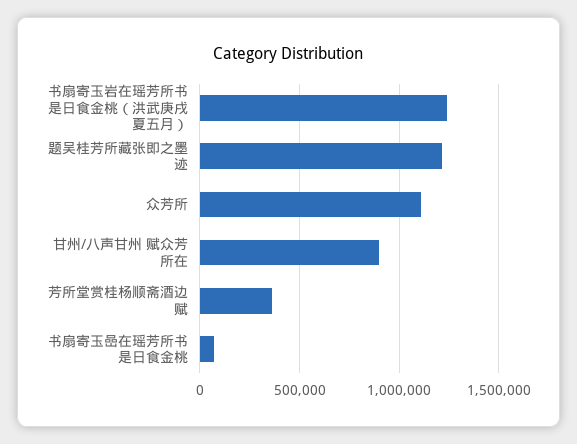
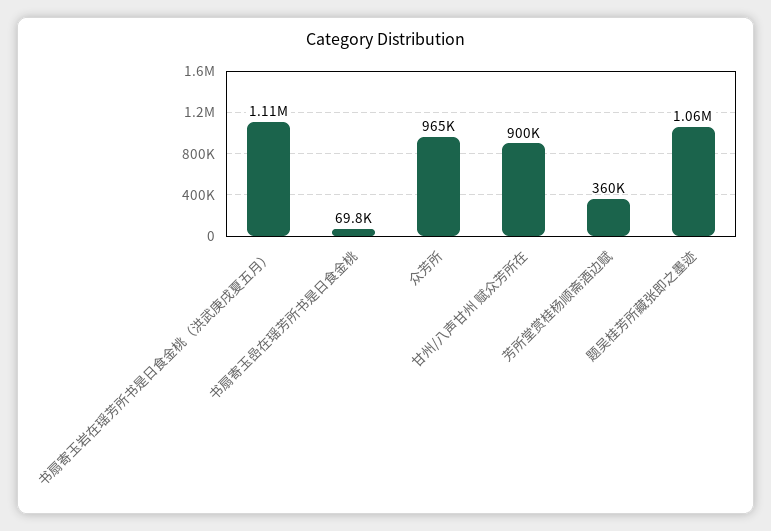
  {
-   "书扇寄玉岩在瑶芳所书是日食金桃（洪武庚戌夏五月）": 1250000,
+   "书扇寄玉岩在瑶芳所书是日食金桃（洪武庚戌夏五月）": 1110000,
-   "题吴桂芳所藏张即之墨迹": 1200000,
+   "题吴桂芳所藏张即之墨迹": 1060000,
-   "众芳所": 1100000,
+   "众芳所": 965000,
    "甘州/八声甘州 赋众芳所在": 900000,
    "芳所堂赏桂杨顺斋酒边赋": 360000,
    "书扇寄玉嵒在瑶芳所书是日食金桃": 69800
  }

